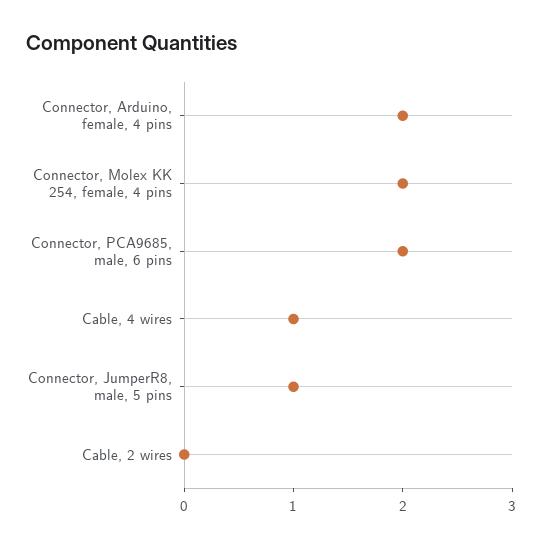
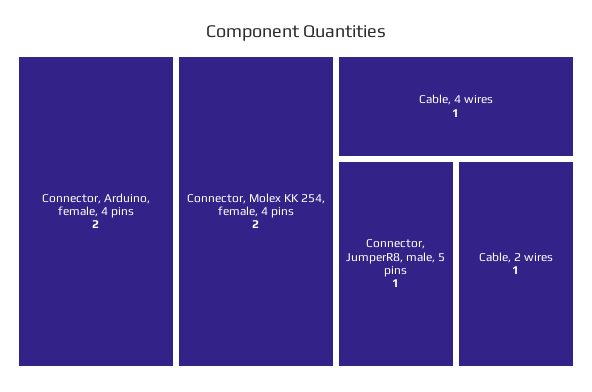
  {
    "Connector, Arduino, female, 4 pins": 2,
    "Connector, Molex KK 254, female, 4 pins": 2,
-   "Connector, PCA9685, male, 6 pins": 2,
    "Cable, 4 wires": 1,
    "Connector, JumperR8, male, 5 pins": 1,
-   "Cable, 2 wires": 0
+   "Cable, 2 wires": 1
  }

